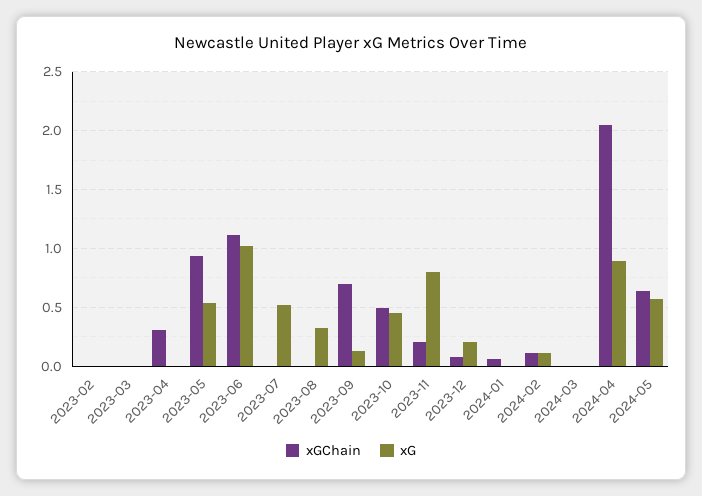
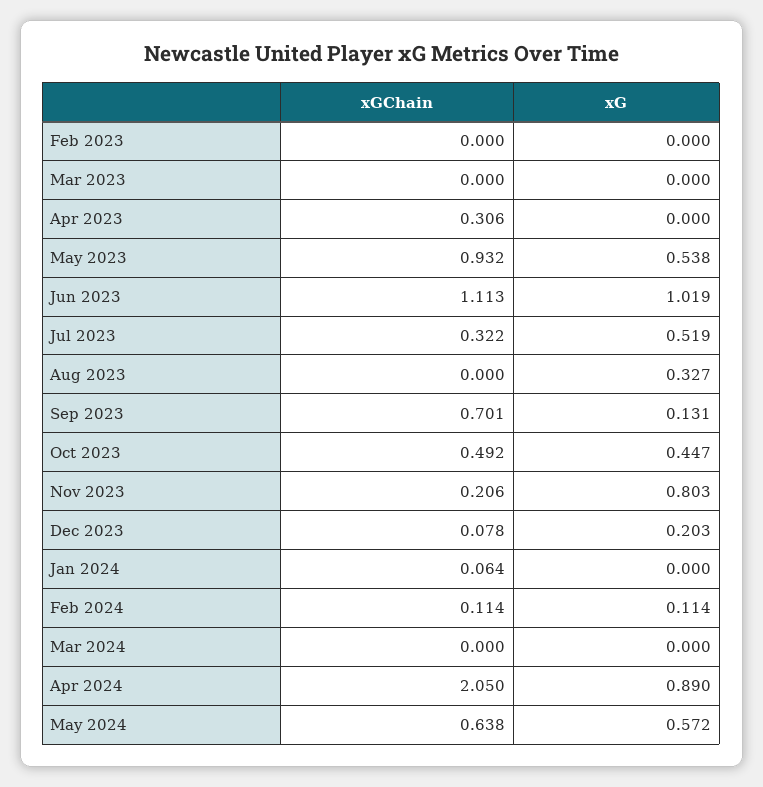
  {
    "xGChain": {
      "2023-02": 0,
      "2023-03": 0,
      "2023-04": 0.306,
      "2023-05": 0.932,
      "2023-06": 1.113,
-     "2023-07": 0,
+     "2023-07": 0.322,
      "2023-08": 0,
      "2023-09": 0.701,
      "2023-10": 0.492,
      "2023-11": 0.206,
      "2023-12": 0.078,
      "2024-01": 0.064,
      "2024-02": 0.114,
      "2024-03": 0,
      "2024-04": 2.05,
      "2024-05": 0.638
    },
    "xG": {
      "2023-02": 0,
      "2023-03": 0,
      "2023-04": 0,
      "2023-05": 0.538,
      "2023-06": 1.019,
      "2023-07": 0.519,
      "2023-08": 0.327,
      "2023-09": 0.131,
      "2023-10": 0.447,
      "2023-11": 0.803,
      "2023-12": 0.203,
      "2024-01": 0,
      "2024-02": 0.114,
      "2024-03": 0,
      "2024-04": 0.89,
      "2024-05": 0.572
    }
  }

